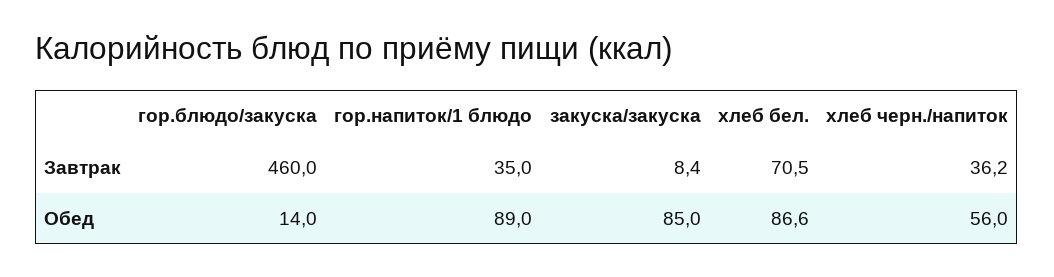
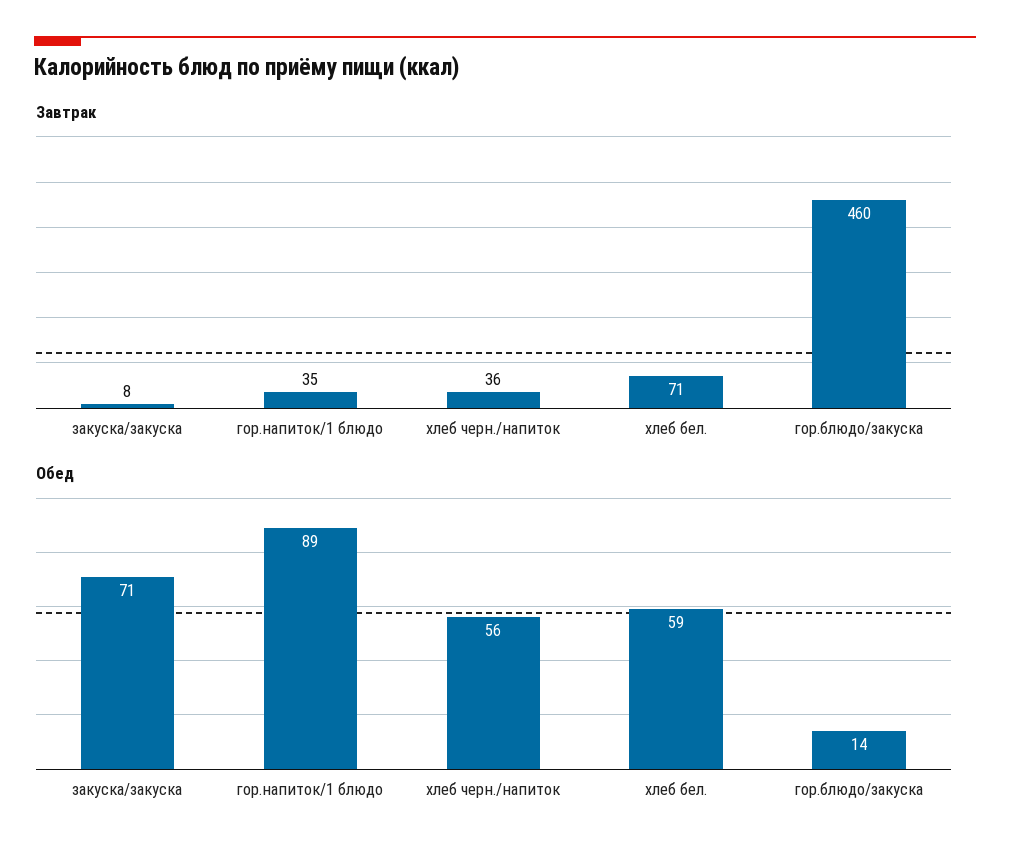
  {
    "Завтрак": {
      "гор.блюдо/закуска": 460,
      "гор.напиток/1 блюдо": 35,
      "закуска/закуска": 8.4,
      "хлеб бел.": 70.5,
      "хлеб черн./напиток": 36.2
    },
    "Обед": {
      "гор.блюдо/закуска": 14,
      "гор.напиток/1 блюдо": 89,
-     "закуска/закуска": 85,
+     "закуска/закуска": 71,
-     "хлеб бел.": 86.6,
+     "хлеб бел.": 59,
      "хлеб черн./напиток": 56
    }
  }

